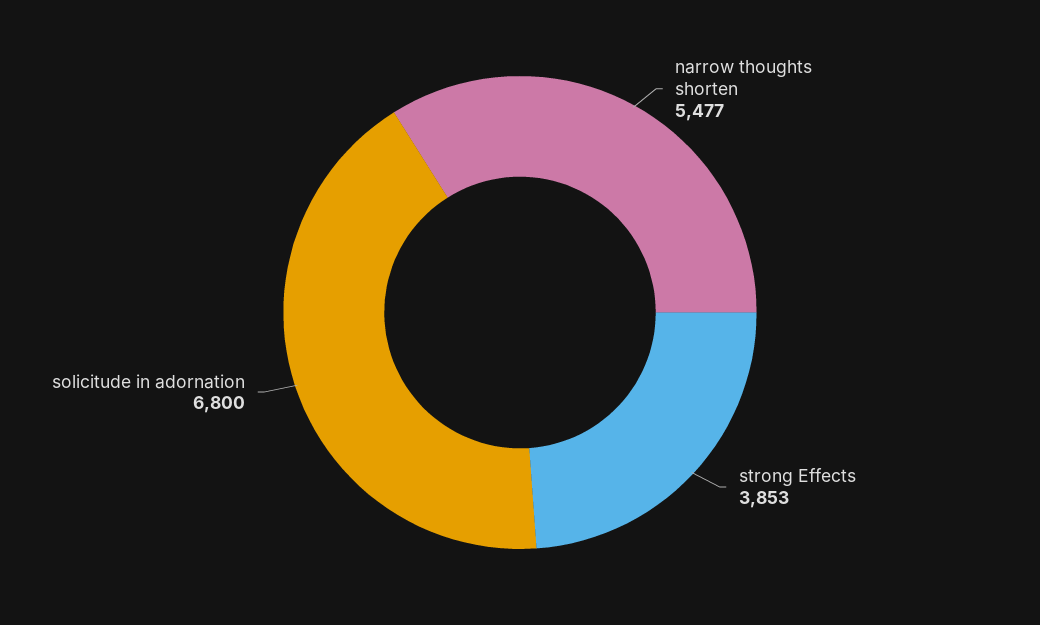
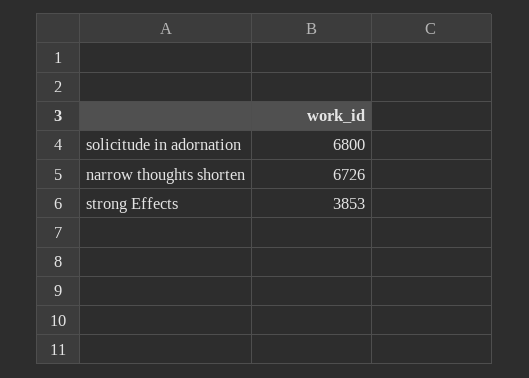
  {
-   "narrow thoughts shorten": 5477,
+   "narrow thoughts shorten": 6726,
    "strong Effects": 3853,
    "solicitude in adornation": 6800
  }

